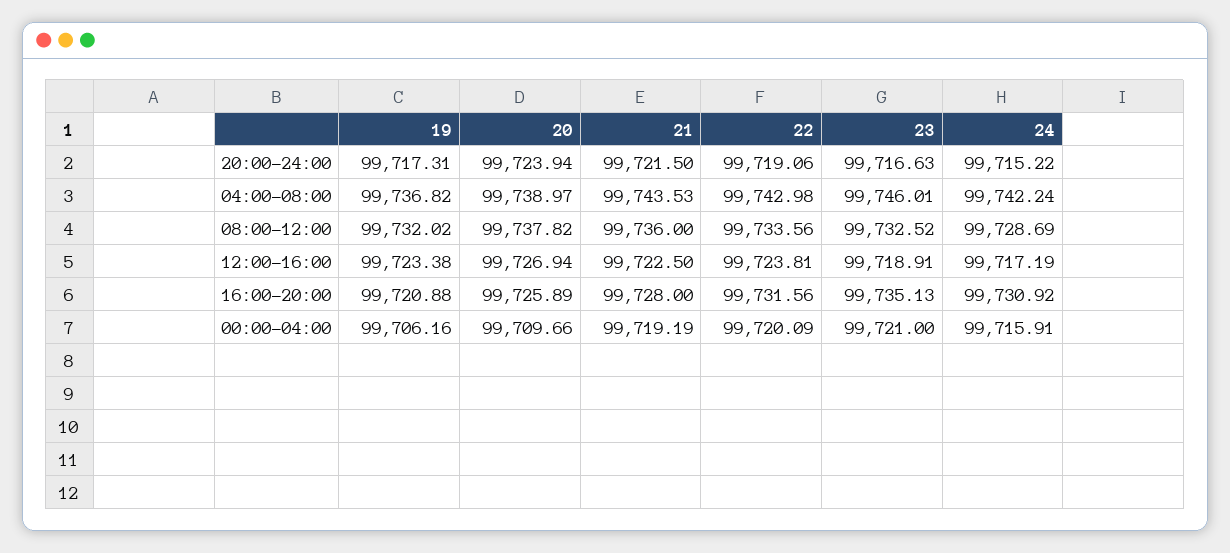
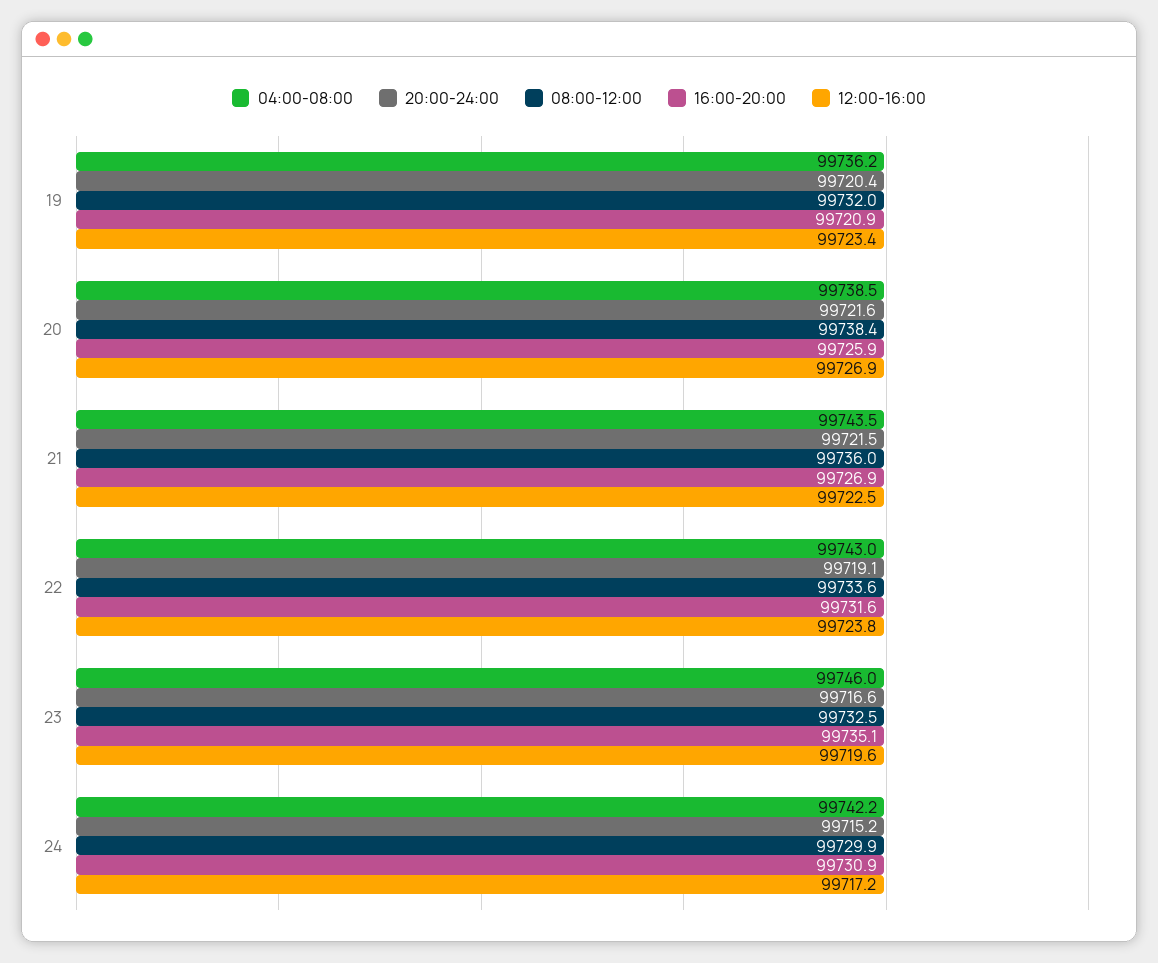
  {
    "20:00-24:00": {
-     "19": 99717.31,
+     "19": 99720.4,
-     "20": 99723.94,
+     "20": 99721.6,
      "21": 99721.5,
      "22": 99719.06,
      "23": 99716.63,
      "24": 99715.22
    },
    "04:00-08:00": {
-     "19": 99736.82,
+     "19": 99736.2,
-     "20": 99738.97,
+     "20": 99738.5,
      "21": 99743.53,
      "22": 99742.98,
      "23": 99746.01,
      "24": 99742.24
    },
    "08:00-12:00": {
      "19": 99732.02,
-     "20": 99737.82,
+     "20": 99738.4,
      "21": 99736,
      "22": 99733.56,
      "23": 99732.52,
-     "24": 99728.69
+     "24": 99729.9
    },
    "12:00-16:00": {
      "19": 99723.38,
      "20": 99726.94,
      "21": 99722.5,
      "22": 99723.81,
-     "23": 99718.91,
+     "23": 99719.6,
      "24": 99717.19
    },
    "16:00-20:00": {
      "19": 99720.88,
      "20": 99725.89,
-     "21": 99728,
+     "21": 99726.9,
      "22": 99731.56,
      "23": 99735.13,
      "24": 99730.92
-   },
+   }
-   "00:00-04:00": {
-     "19": 99706.16,
-     "20": 99709.66,
-     "21": 99719.19,
-     "22": 99720.09,
-     "23": 99721,
-     "24": 99715.91
-   }
  }

